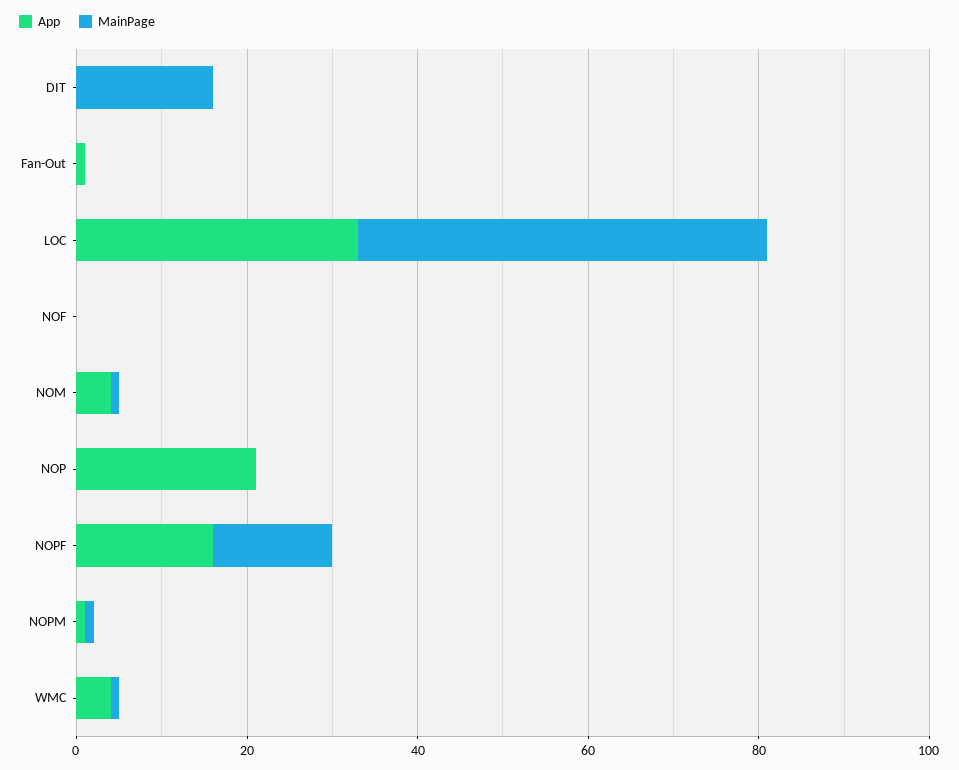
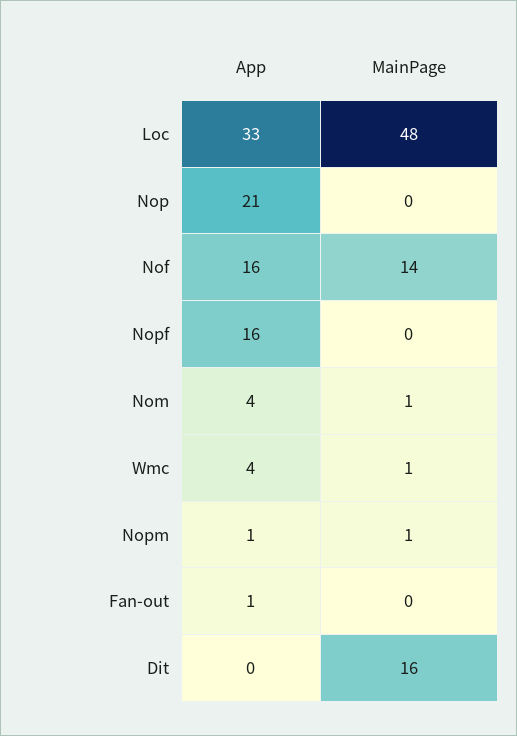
  {
    "App": {
      "DIT": 0,
      "Fan-Out": 1,
      "LOC": 33,
-     "NOF": 0,
+     "NOF": 16,
      "NOM": 4,
      "NOP": 21,
      "NOPF": 16,
      "NOPM": 1,
      "WMC": 4
    },
    "MainPage": {
      "DIT": 16,
      "Fan-Out": 0,
      "LOC": 48,
-     "NOF": 0,
+     "NOF": 14,
      "NOM": 1,
      "NOP": 0,
-     "NOPF": 15,
+     "NOPF": 0,
      "NOPM": 1,
      "WMC": 1
    }
  }

